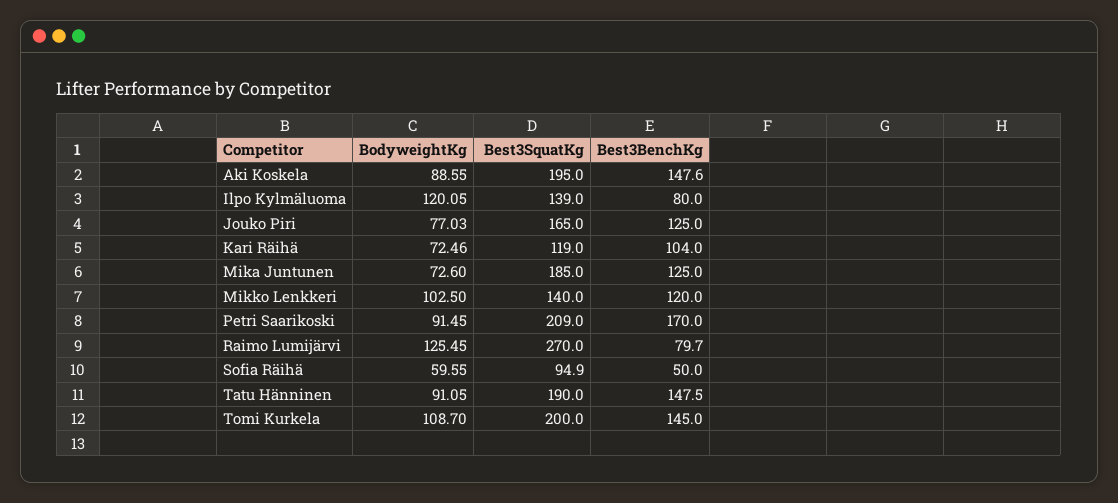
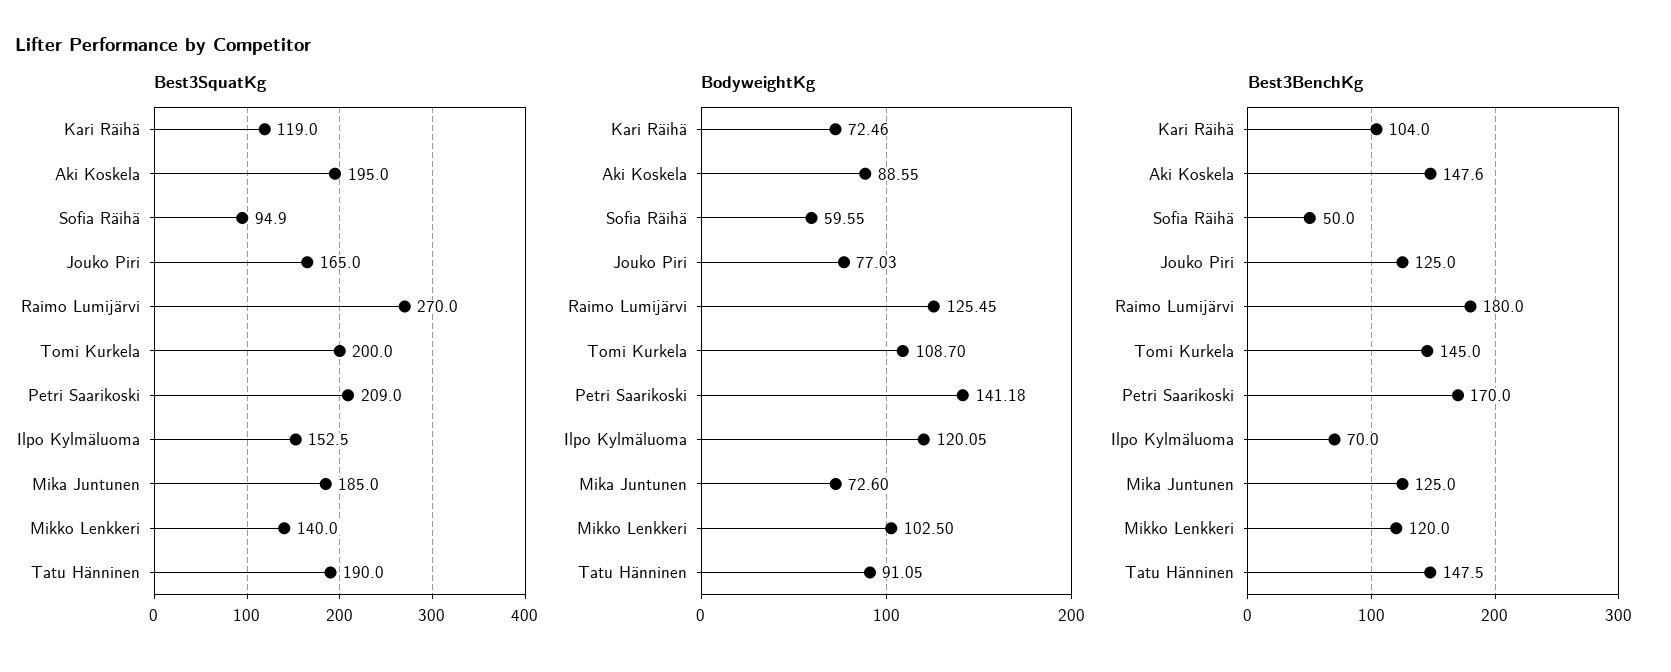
  {
    "BodyweightKg": {
      "Aki Koskela": 88.55,
      "Ilpo Kylmäluoma": 120.05,
      "Jouko Piri": 77.03,
      "Kari Räihä": 72.46,
      "Mika Juntunen": 72.6,
      "Mikko Lenkkeri": 102.5,
-     "Petri Saarikoski": 91.45,
+     "Petri Saarikoski": 141.18,
      "Raimo Lumijärvi": 125.45,
      "Sofia Räihä": 59.55,
      "Tatu Hänninen": 91.05,
      "Tomi Kurkela": 108.7
    },
    "Best3SquatKg": {
      "Aki Koskela": 195,
-     "Ilpo Kylmäluoma": 139,
+     "Ilpo Kylmäluoma": 152.5,
      "Jouko Piri": 165,
      "Kari Räihä": 119,
      "Mika Juntunen": 185,
      "Mikko Lenkkeri": 140,
      "Petri Saarikoski": 209,
      "Raimo Lumijärvi": 270,
      "Sofia Räihä": 94.9,
      "Tatu Hänninen": 190,
      "Tomi Kurkela": 200
    },
    "Best3BenchKg": {
      "Aki Koskela": 147.6,
-     "Ilpo Kylmäluoma": 80,
+     "Ilpo Kylmäluoma": 70,
      "Jouko Piri": 125,
      "Kari Räihä": 104,
      "Mika Juntunen": 125,
      "Mikko Lenkkeri": 120,
      "Petri Saarikoski": 170,
-     "Raimo Lumijärvi": 79.7,
+     "Raimo Lumijärvi": 180,
      "Sofia Räihä": 50,
      "Tatu Hänninen": 147.5,
      "Tomi Kurkela": 145
    }
  }

